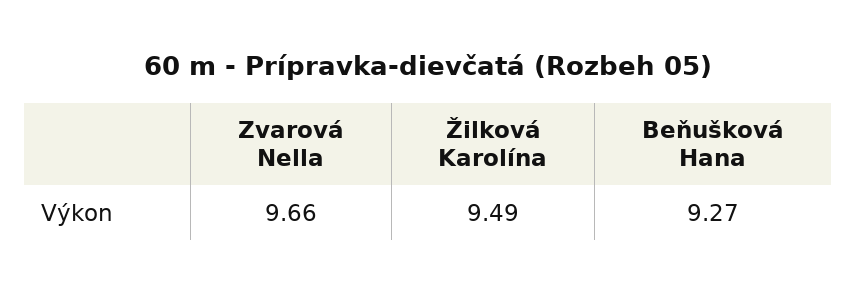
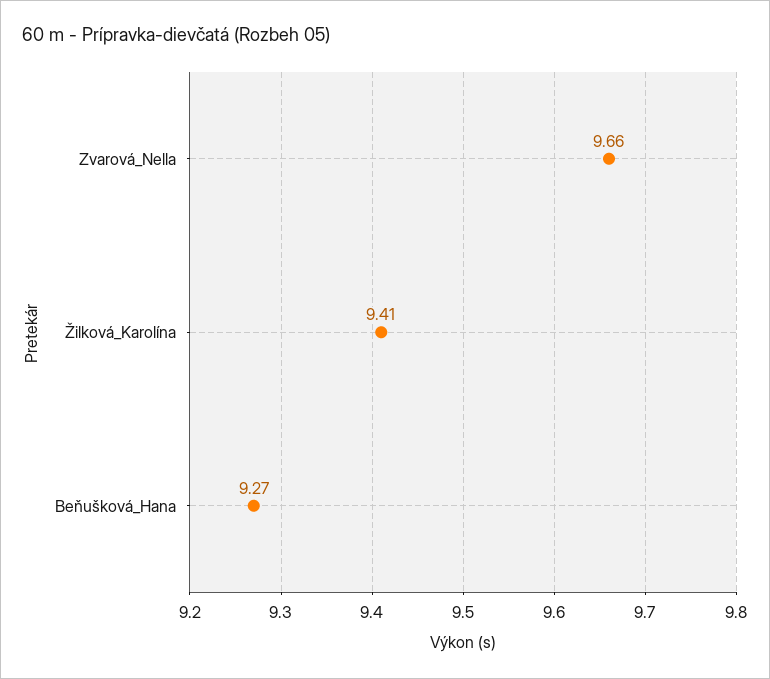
  {
    "Zvarová Nella": 9.66,
-   "Žilková Karolína": 9.49,
+   "Žilková Karolína": 9.41,
    "Beňušková Hana": 9.27
  }

